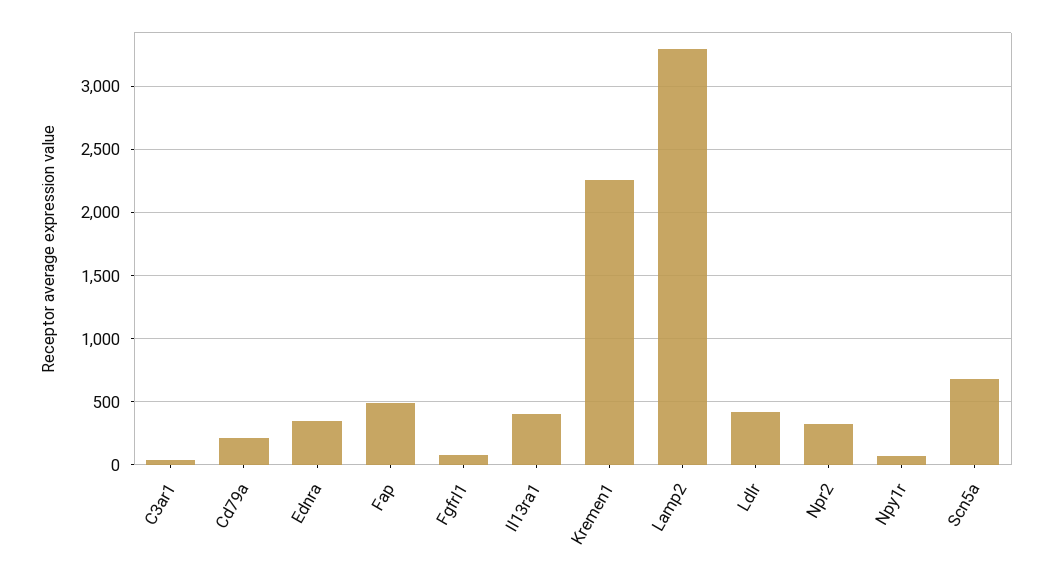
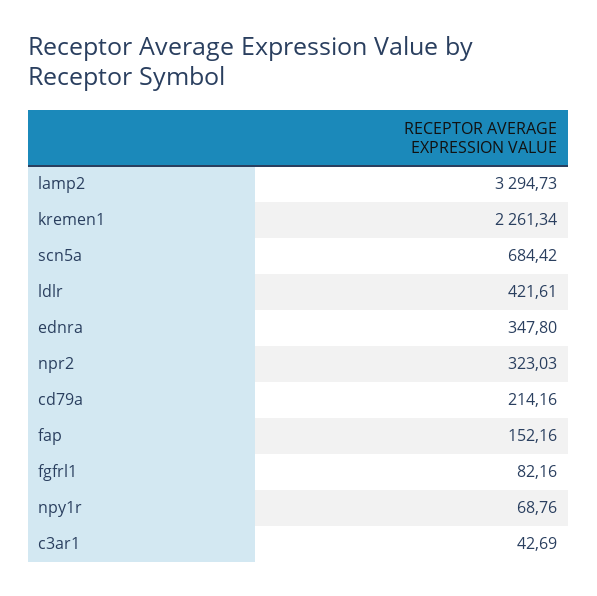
  {
    "C3ar1": 42.69,
    "Cd79a": 214.16,
    "Ednra": 347.8,
-   "Fap": 500,
+   "Fap": 152.16,
    "Fgfrl1": 82.16,
-   "Il13ra1": 400,
    "Kremen1": 2261.34,
    "Lamp2": 3294.73,
    "Ldlr": 421.61,
    "Npr2": 323.03,
    "Npy1r": 68.76,
    "Scn5a": 684.42
  }

